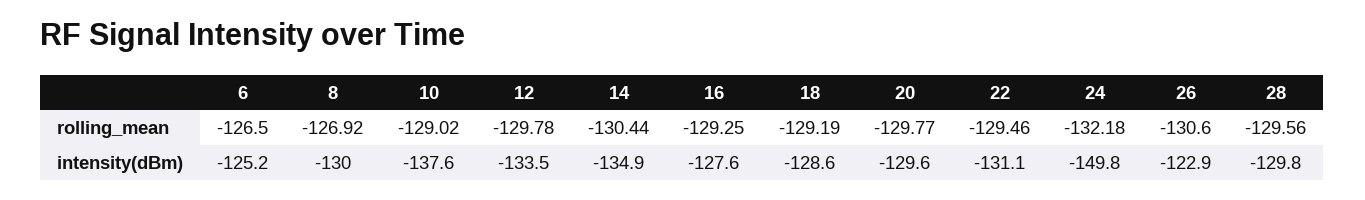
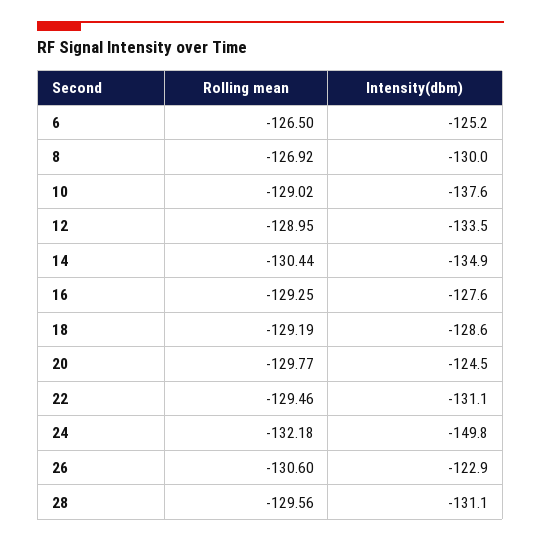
  {
    "6": {
      "rolling_mean": -126.5,
      "intensity(dBm)": -125.2
    },
    "8": {
      "rolling_mean": -126.92,
      "intensity(dBm)": -130
    },
    "10": {
      "rolling_mean": -129.02,
      "intensity(dBm)": -137.6
    },
    "12": {
-     "rolling_mean": -129.78,
+     "rolling_mean": -128.95,
      "intensity(dBm)": -133.5
    },
    "14": {
      "rolling_mean": -130.44,
      "intensity(dBm)": -134.9
    },
    "16": {
      "rolling_mean": -129.25,
      "intensity(dBm)": -127.6
    },
    "18": {
      "rolling_mean": -129.19,
      "intensity(dBm)": -128.6
    },
    "20": {
      "rolling_mean": -129.77,
-     "intensity(dBm)": -129.6
+     "intensity(dBm)": -124.5
    },
    "22": {
      "rolling_mean": -129.46,
      "intensity(dBm)": -131.1
    },
    "24": {
      "rolling_mean": -132.18,
      "intensity(dBm)": -149.8
    },
    "26": {
      "rolling_mean": -130.6,
      "intensity(dBm)": -122.9
    },
    "28": {
      "rolling_mean": -129.56,
-     "intensity(dBm)": -129.8
+     "intensity(dBm)": -131.1
    }
  }

